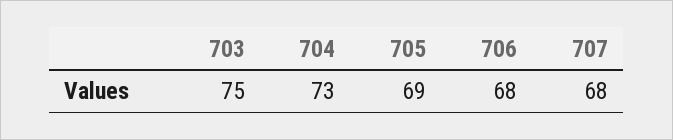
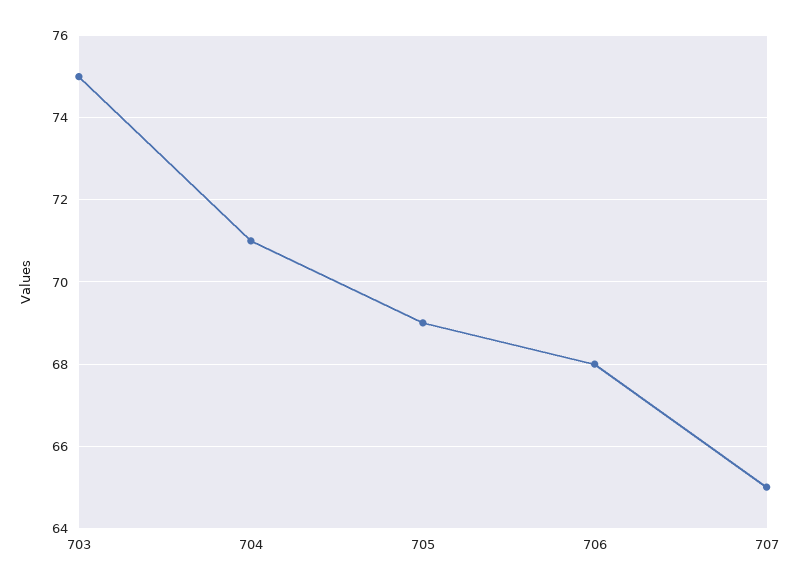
  {
    "703": 75,
-   "704": 73,
+   "704": 71,
    "705": 69,
    "706": 68,
-   "707": 68
+   "707": 65
  }

